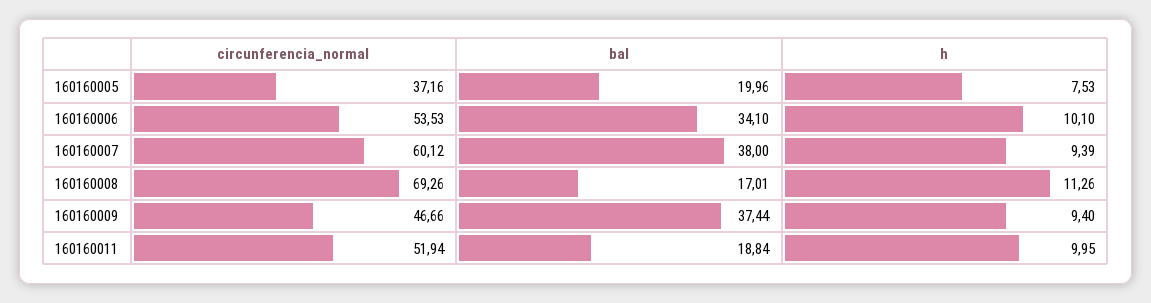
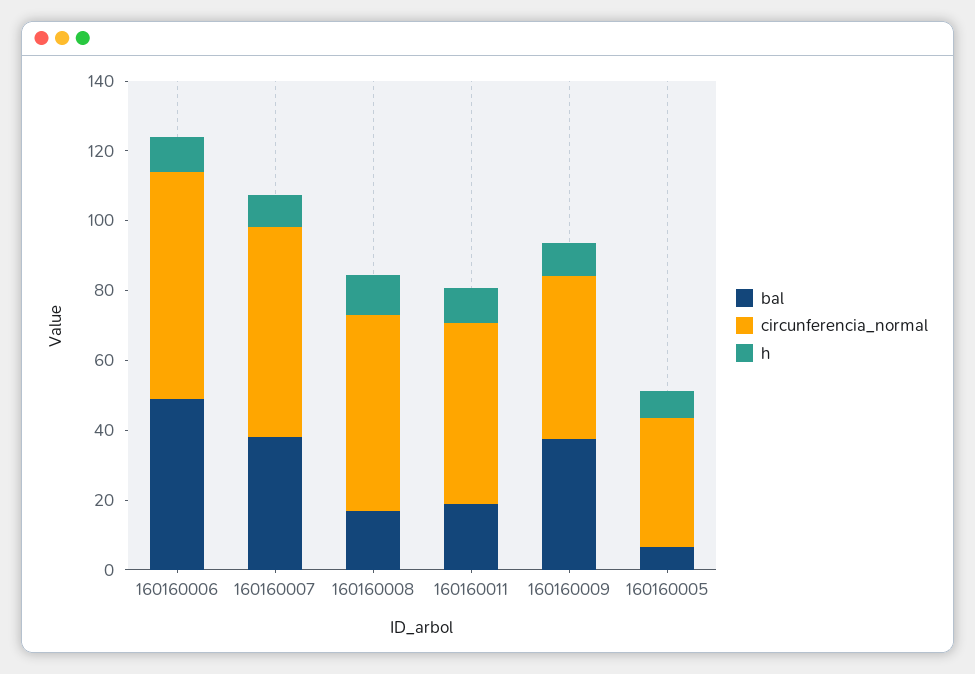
  {
    "circunferencia_normal": {
      "160160005": 37.16,
-     "160160006": 53.53,
+     "160160006": 65,
      "160160007": 60.12,
-     "160160008": 69.26,
+     "160160008": 55,
      "160160009": 46.66,
      "160160011": 51.94
    },
    "bal": {
-     "160160005": 19.96,
+     "160160005": 5,
-     "160160006": 34.1,
+     "160160006": 50,
      "160160007": 38,
      "160160008": 17.01,
      "160160009": 37.44,
      "160160011": 18.84
    },
    "h": {
      "160160005": 7.53,
      "160160006": 10.1,
      "160160007": 9.39,
      "160160008": 11.26,
      "160160009": 9.4,
      "160160011": 9.95
    }
  }

